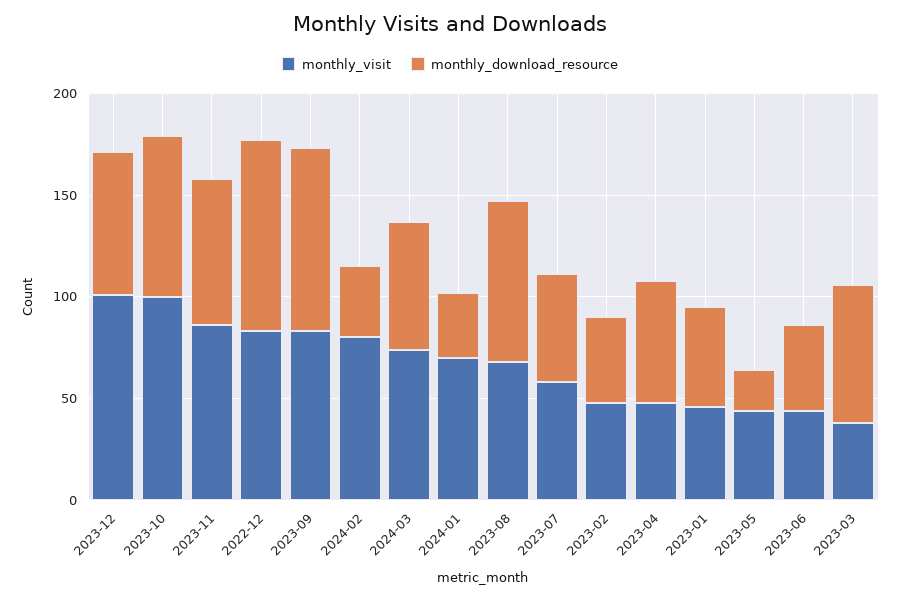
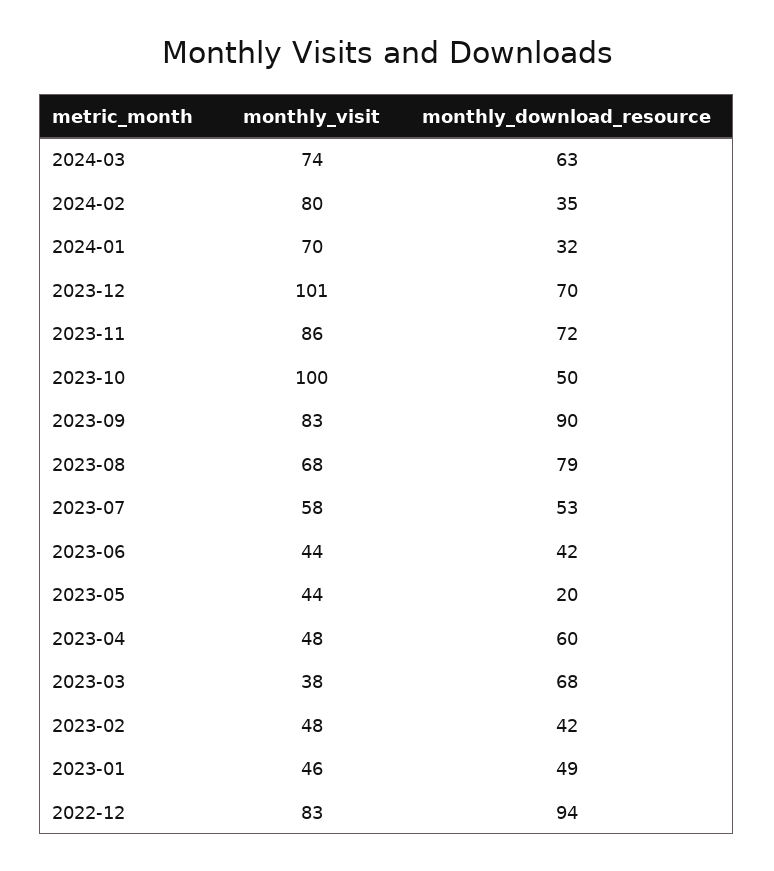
  {
    "monthly_visit": {
      "2023-12": 101,
      "2023-10": 100,
      "2023-11": 86,
      "2022-12": 83,
      "2023-09": 83,
      "2024-02": 80,
      "2024-03": 74,
      "2024-01": 70,
      "2023-08": 68,
      "2023-07": 58,
      "2023-02": 48,
      "2023-04": 48,
      "2023-01": 46,
      "2023-05": 44,
      "2023-06": 44,
      "2023-03": 38
    },
    "monthly_download_resource": {
      "2023-12": 70,
-     "2023-10": 80,
+     "2023-10": 50,
      "2023-11": 72,
      "2022-12": 94,
      "2023-09": 90,
      "2024-02": 35,
      "2024-03": 63,
      "2024-01": 32,
      "2023-08": 79,
      "2023-07": 53,
      "2023-02": 42,
      "2023-04": 60,
      "2023-01": 49,
      "2023-05": 20,
      "2023-06": 42,
      "2023-03": 68
    }
  }

